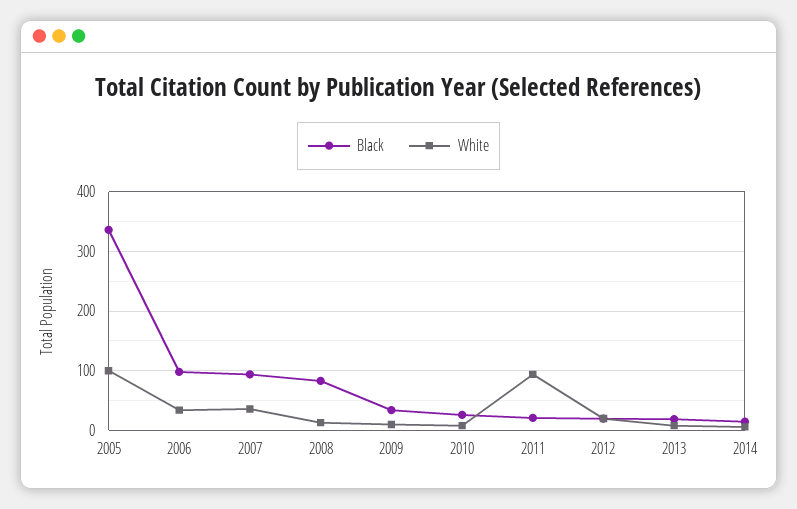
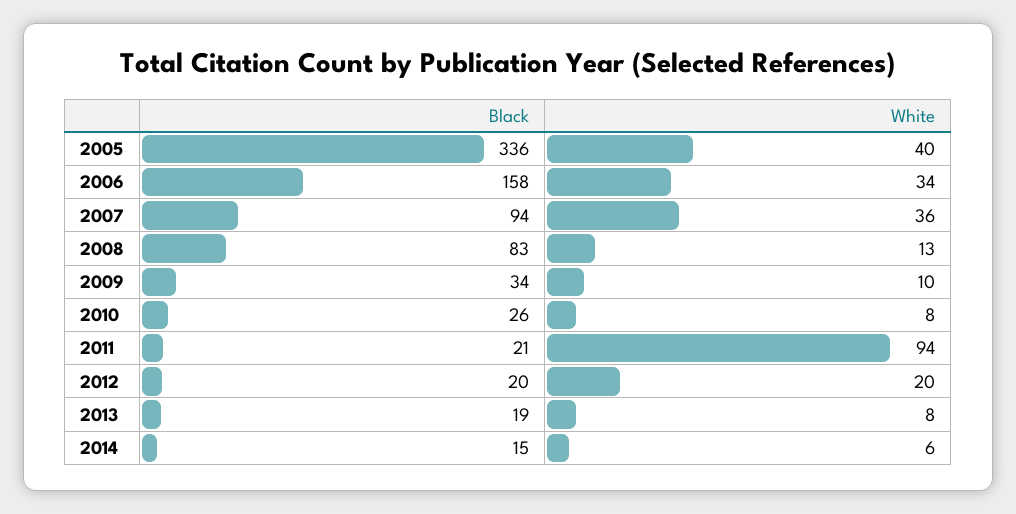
  {
    "Black": {
      "2005": 336,
-     "2006": 100,
+     "2006": 158,
      "2007": 94,
      "2008": 83,
      "2009": 34,
      "2010": 26,
      "2011": 21,
      "2012": 20,
      "2013": 19,
      "2014": 15
    },
    "White": {
-     "2005": 100,
+     "2005": 40,
      "2006": 34,
      "2007": 36,
      "2008": 13,
      "2009": 10,
      "2010": 8,
      "2011": 94,
      "2012": 20,
      "2013": 8,
      "2014": 6
    }
  }

